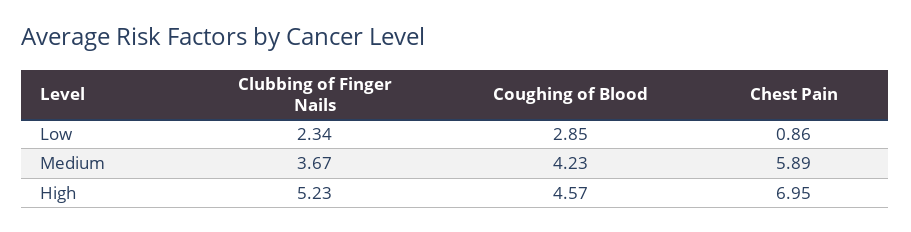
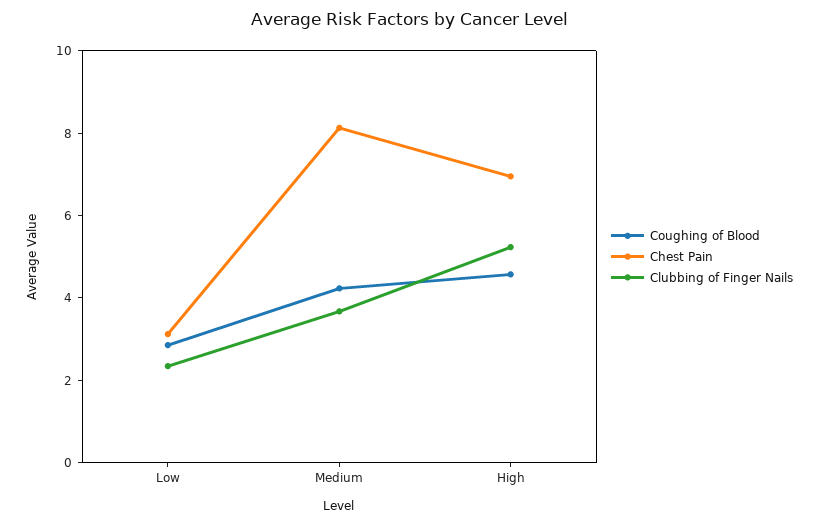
  {
    "Clubbing of Finger Nails": {
      "Low": 2.34,
      "Medium": 3.67,
      "High": 5.23
    },
    "Coughing of Blood": {
      "Low": 2.85,
      "Medium": 4.23,
      "High": 4.57
    },
    "Chest Pain": {
-     "Low": 0.86,
+     "Low": 3,
-     "Medium": 5.89,
+     "Medium": 8,
      "High": 6.95
    }
  }

